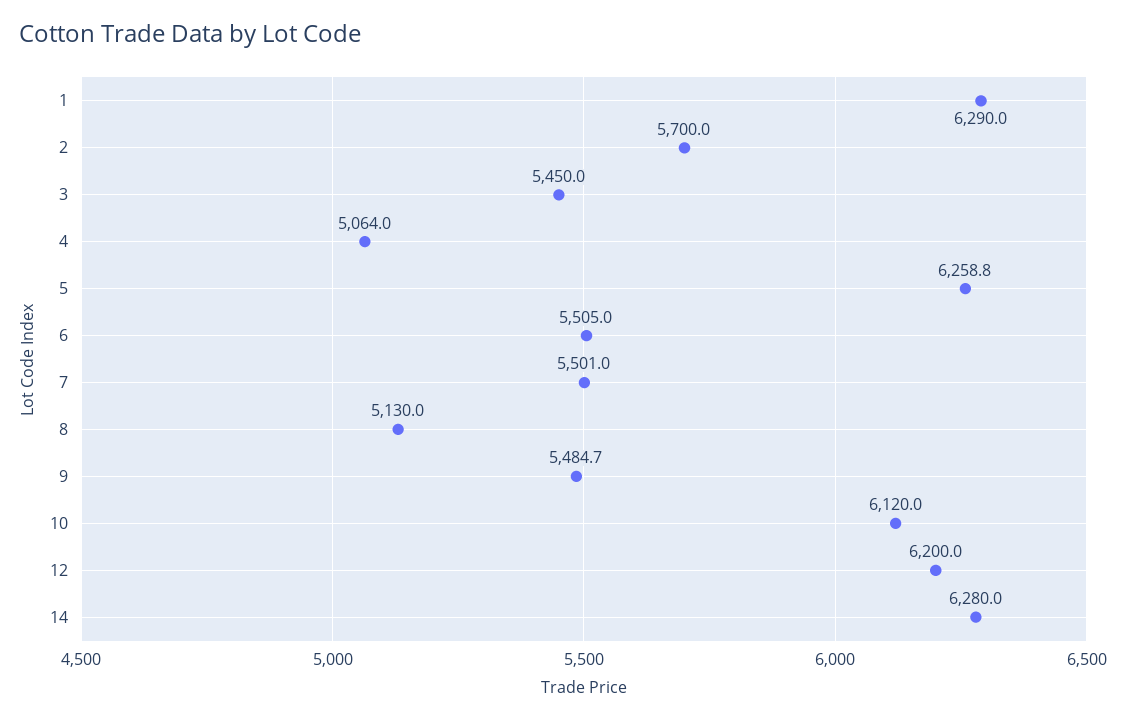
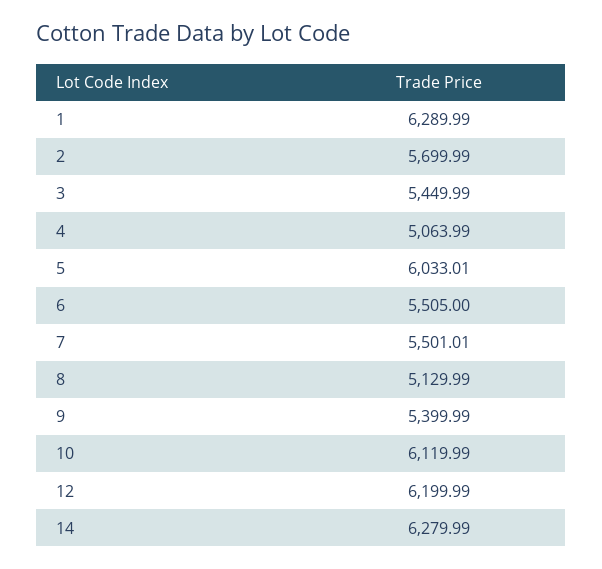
  {
    "1": 6289.99,
    "2": 5699.99,
    "3": 5449.99,
    "4": 5063.99,
-   "5": 6258.8,
+   "5": 6033.01,
    "6": 5505,
    "7": 5501.01,
    "8": 5129.99,
-   "9": 5484.7,
+   "9": 5399.99,
    "10": 6119.99,
    "12": 6199.99,
    "14": 6279.99
  }

